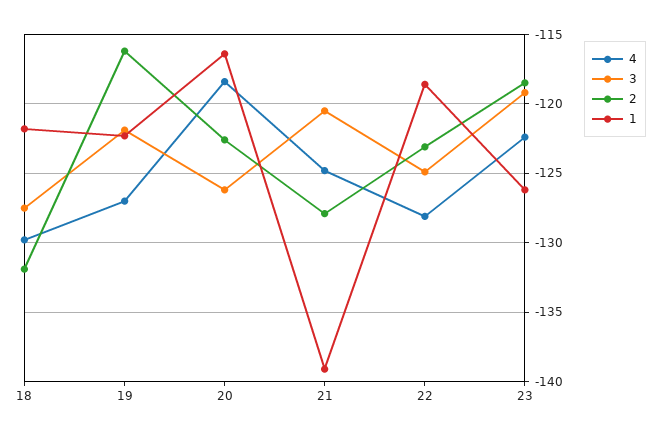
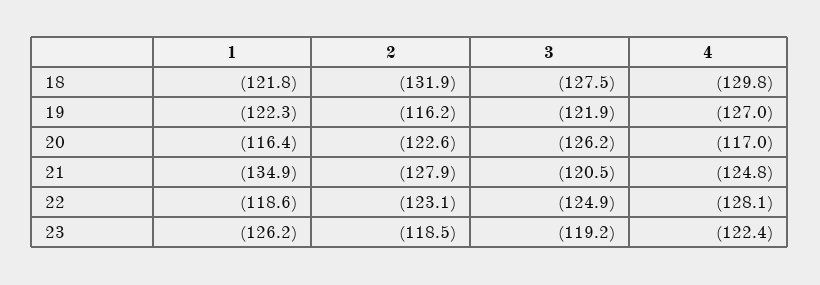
  {
    "4": {
      "18": -129.8,
      "19": -127,
-     "20": -118.5,
+     "20": -117,
      "21": -124.8,
      "22": -128.1,
      "23": -122.4
    },
    "3": {
      "18": -127.5,
      "19": -121.9,
      "20": -126.2,
      "21": -120.5,
      "22": -124.9,
      "23": -119.2
    },
    "2": {
      "18": -131.9,
      "19": -116.2,
      "20": -122.6,
      "21": -127.9,
      "22": -123.1,
      "23": -118.5
    },
    "1": {
      "18": -121.8,
      "19": -122.3,
      "20": -116.4,
-     "21": -139,
+     "21": -134.9,
      "22": -118.6,
      "23": -126.2
    }
  }

